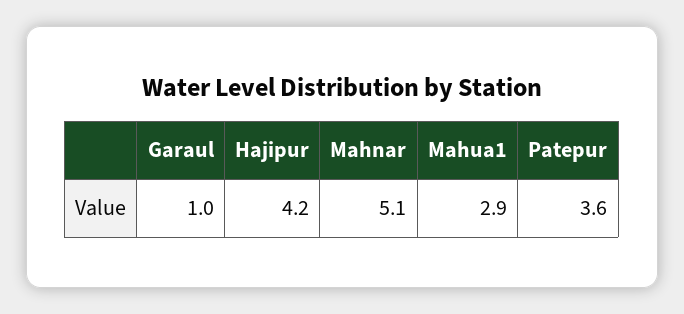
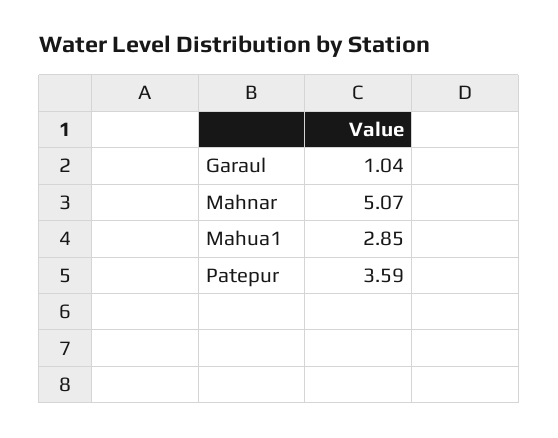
  {
    "Garaul": 1.04,
-   "Hajipur": 4.2,
    "Mahnar": 5.07,
    "Mahua1": 2.85,
    "Patepur": 3.59
  }

